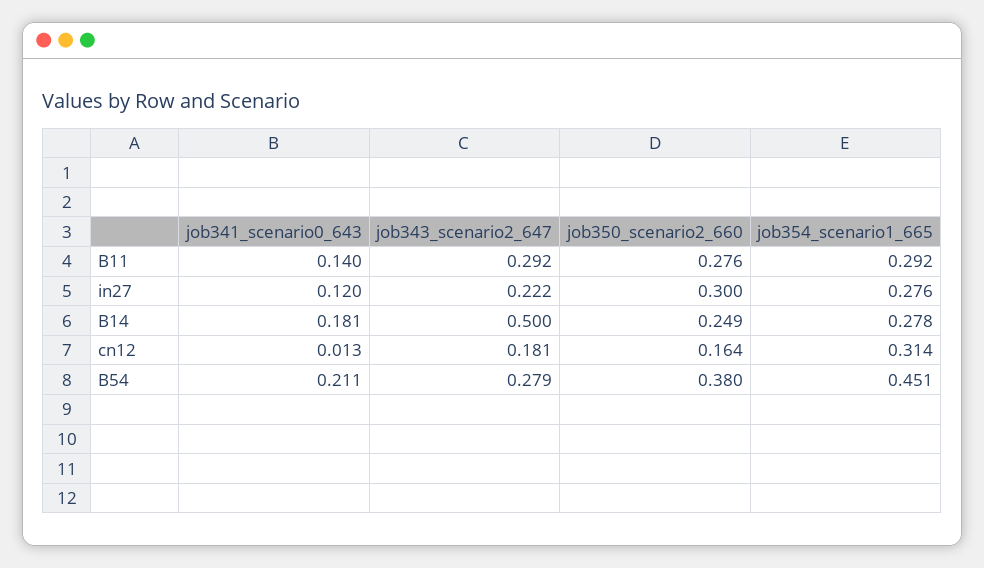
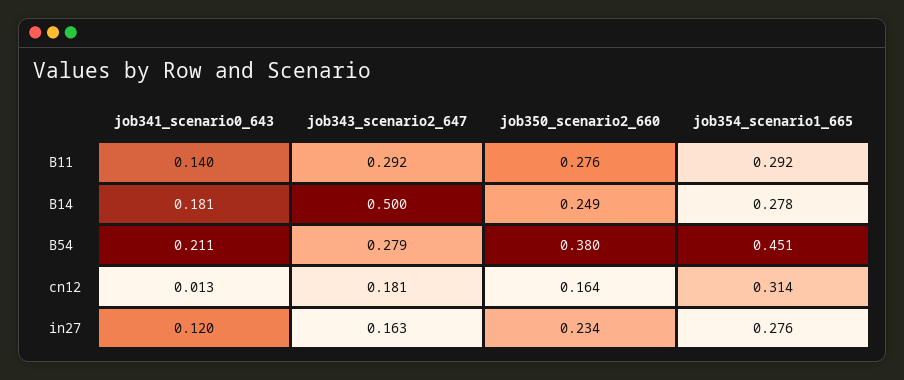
  {
    "job341_scenario0_643": {
      "B11": 0.14,
      "in27": 0.12,
      "B14": 0.181,
      "cn12": 0.013,
      "B54": 0.211
    },
    "job343_scenario2_647": {
      "B11": 0.292,
-     "in27": 0.222,
+     "in27": 0.163,
      "B14": 0.5,
      "cn12": 0.181,
      "B54": 0.279
    },
    "job350_scenario2_660": {
      "B11": 0.276,
-     "in27": 0.3,
+     "in27": 0.234,
      "B14": 0.249,
      "cn12": 0.164,
      "B54": 0.38
    },
    "job354_scenario1_665": {
      "B11": 0.292,
      "in27": 0.276,
      "B14": 0.278,
      "cn12": 0.314,
      "B54": 0.451
    }
  }

